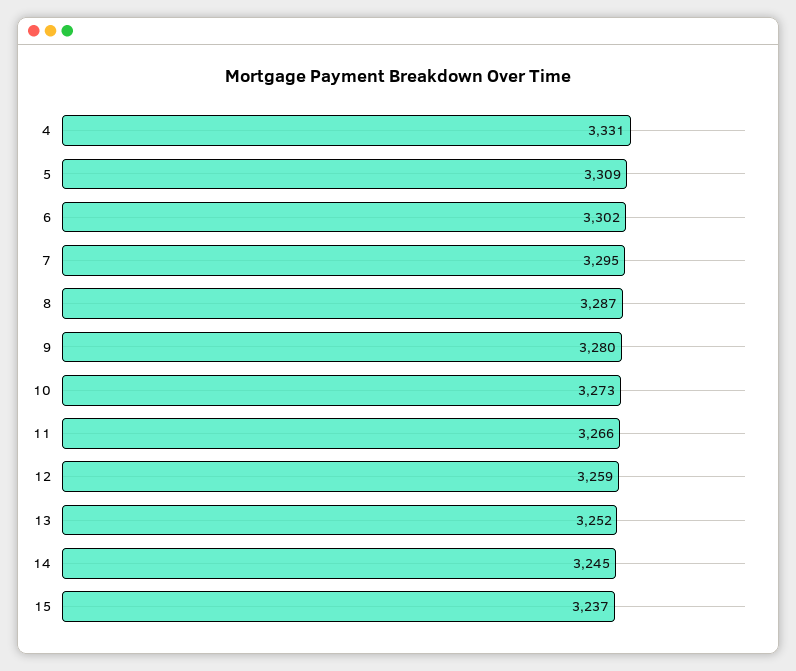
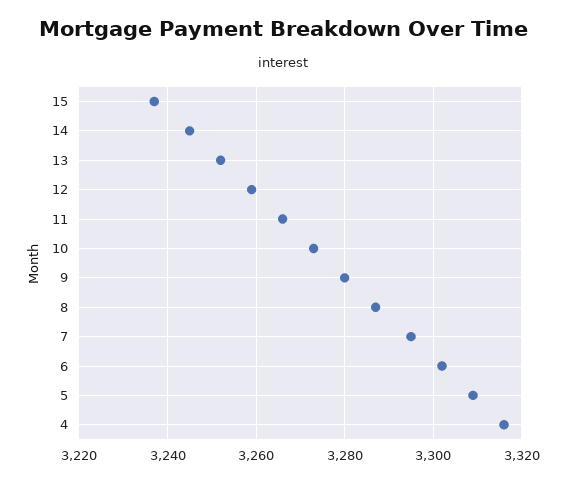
  {
-   "4": 3331,
+   "4": 3315,
    "5": 3309,
    "6": 3302,
    "7": 3295,
    "8": 3287,
    "9": 3280,
    "10": 3273,
    "11": 3266,
    "12": 3259,
    "13": 3252,
    "14": 3245,
    "15": 3237
  }

